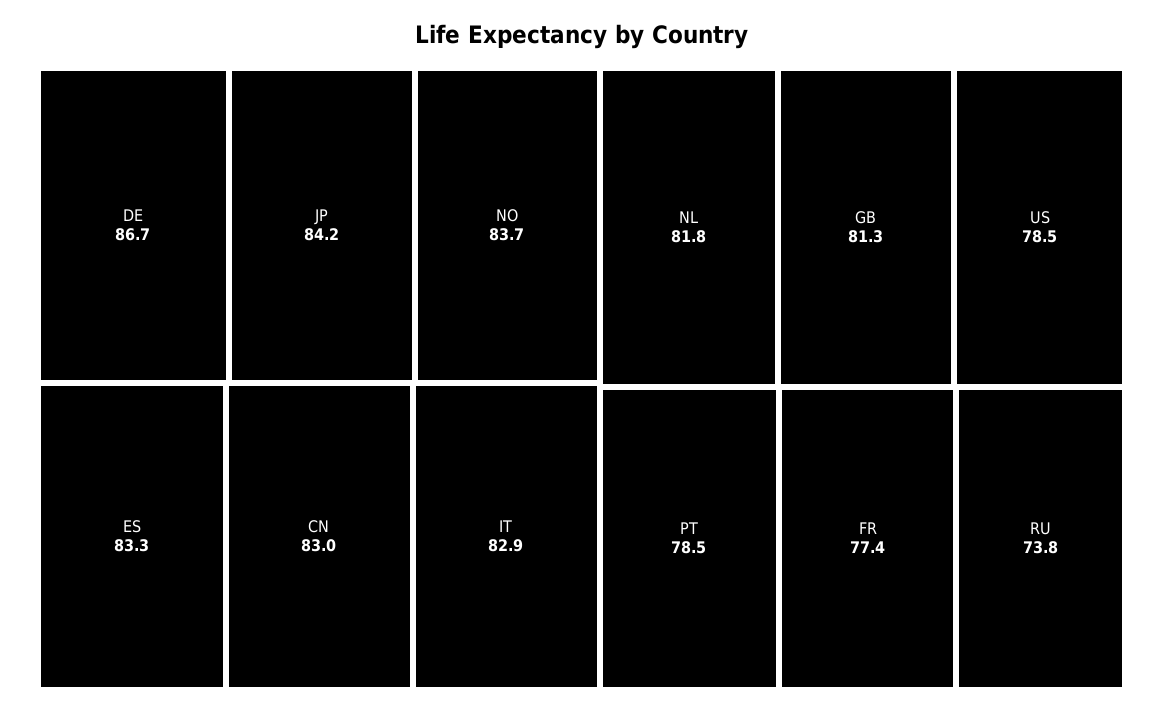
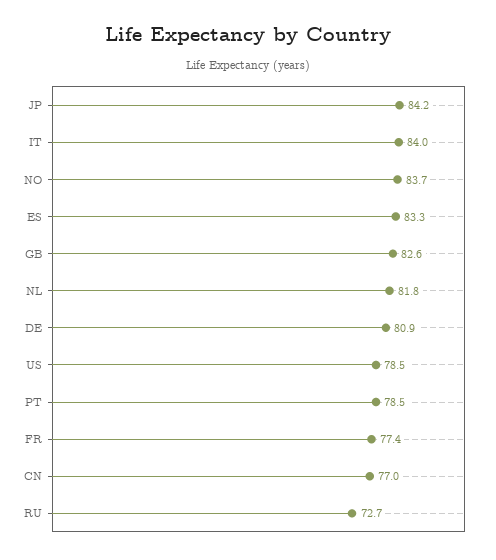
  {
-   "DE": 86.7,
+   "DE": 80.9,
    "JP": 84.2,
    "NO": 83.7,
    "ES": 83.3,
-   "CN": 83,
+   "CN": 77,
-   "IT": 82.9,
+   "IT": 84,
    "NL": 81.8,
-   "GB": 81.3,
+   "GB": 82.6,
    "US": 78.5,
    "PT": 78.5,
    "FR": 77.4,
-   "RU": 73.8
+   "RU": 72.7
  }

